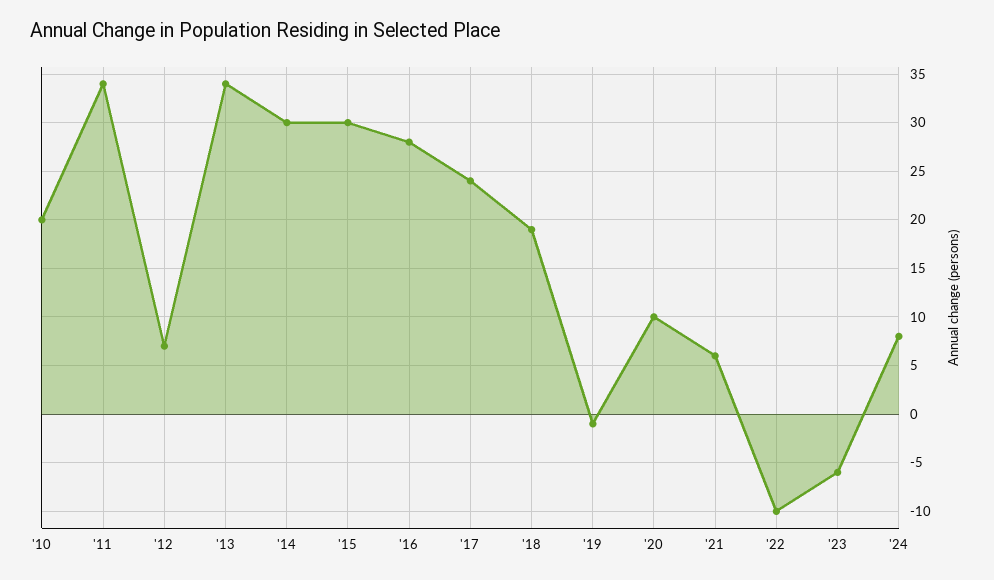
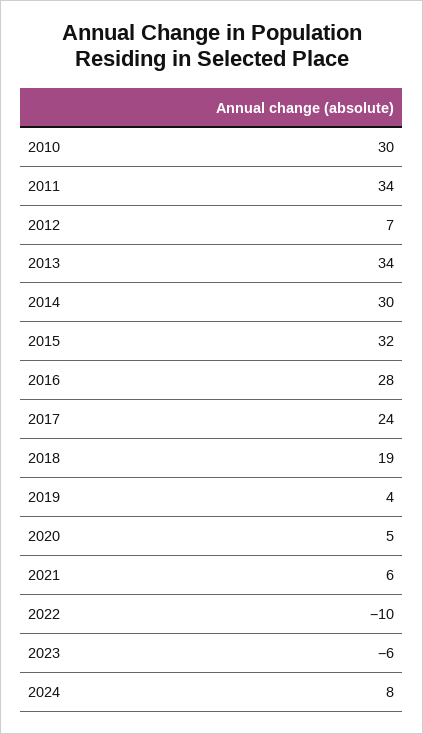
  {
-   "'10": 20,
+   "'10": 30,
    "'11": 34,
    "'12": 7,
    "'13": 34,
    "'14": 30,
-   "'15": 30,
+   "'15": 32,
    "'16": 28,
    "'17": 24,
    "'18": 19,
-   "'19": -1,
+   "'19": 4,
-   "'20": 10,
+   "'20": 5,
    "'21": 6,
    "'22": -10,
    "'23": -6,
    "'24": 8
  }

